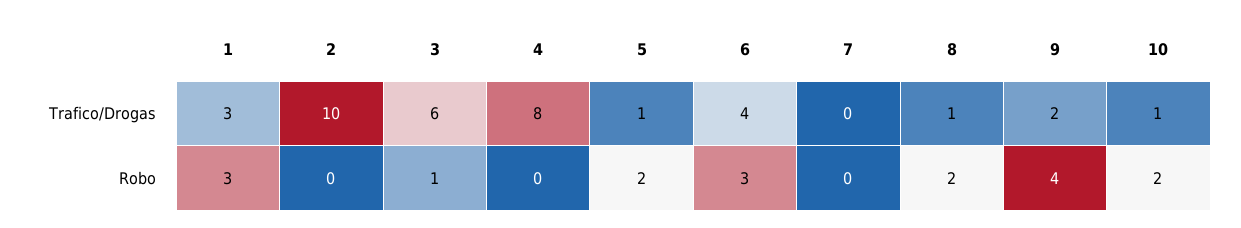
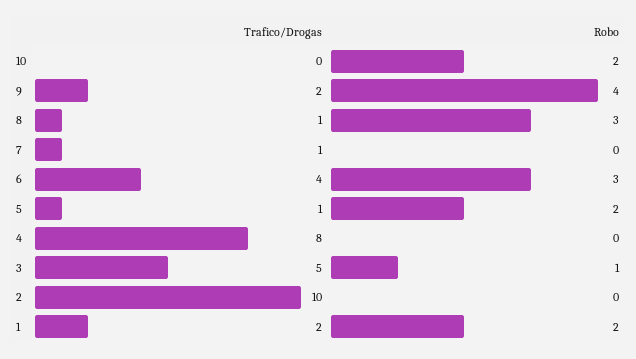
  {
    "1": {
-     "Trafico/Drogas": 3,
+     "Trafico/Drogas": 2,
-     "Robo": 3
+     "Robo": 2
    },
    "2": {
      "Trafico/Drogas": 10,
      "Robo": 0
    },
    "3": {
-     "Trafico/Drogas": 6,
+     "Trafico/Drogas": 5,
      "Robo": 1
    },
    "4": {
      "Trafico/Drogas": 8,
      "Robo": 0
    },
    "5": {
      "Trafico/Drogas": 1,
      "Robo": 2
    },
    "6": {
      "Trafico/Drogas": 4,
      "Robo": 3
    },
    "7": {
-     "Trafico/Drogas": 0,
+     "Trafico/Drogas": 1,
      "Robo": 0
    },
    "8": {
      "Trafico/Drogas": 1,
-     "Robo": 2
+     "Robo": 3
    },
    "9": {
      "Trafico/Drogas": 2,
      "Robo": 4
    },
    "10": {
-     "Trafico/Drogas": 1,
+     "Trafico/Drogas": 0,
      "Robo": 2
    }
  }

